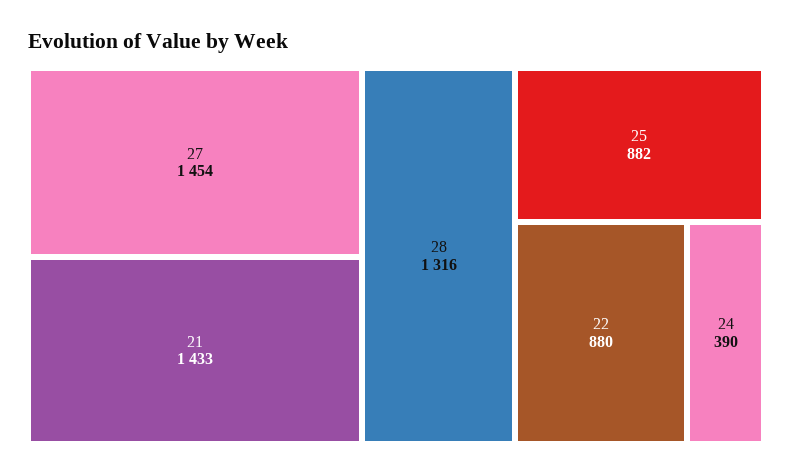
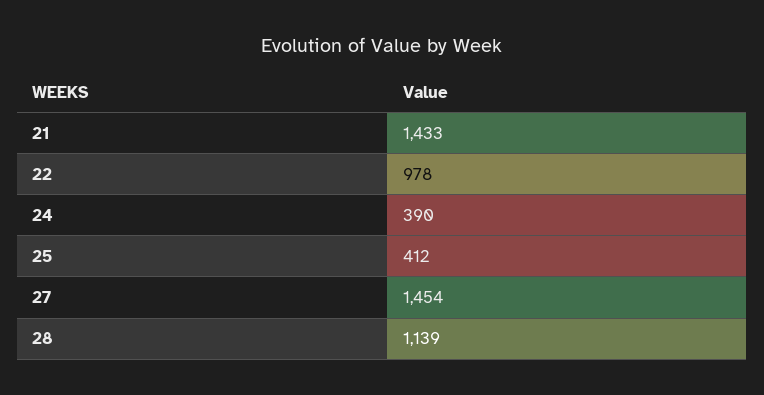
  {
    "27": 1454,
    "21": 1433,
-   "28": 1316,
+   "28": 1139,
-   "25": 882,
+   "25": 412,
-   "22": 880,
+   "22": 978,
    "24": 390
  }

